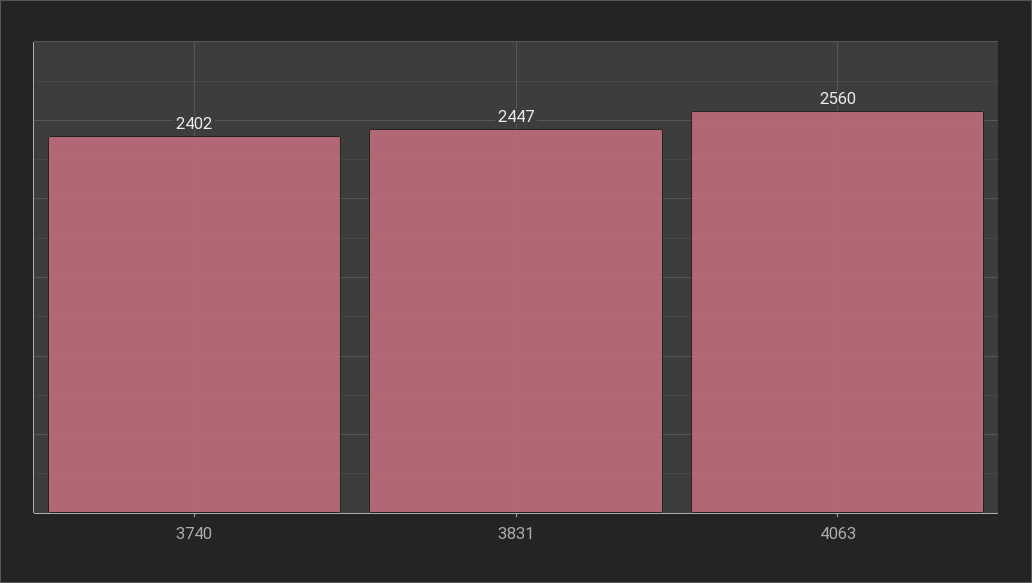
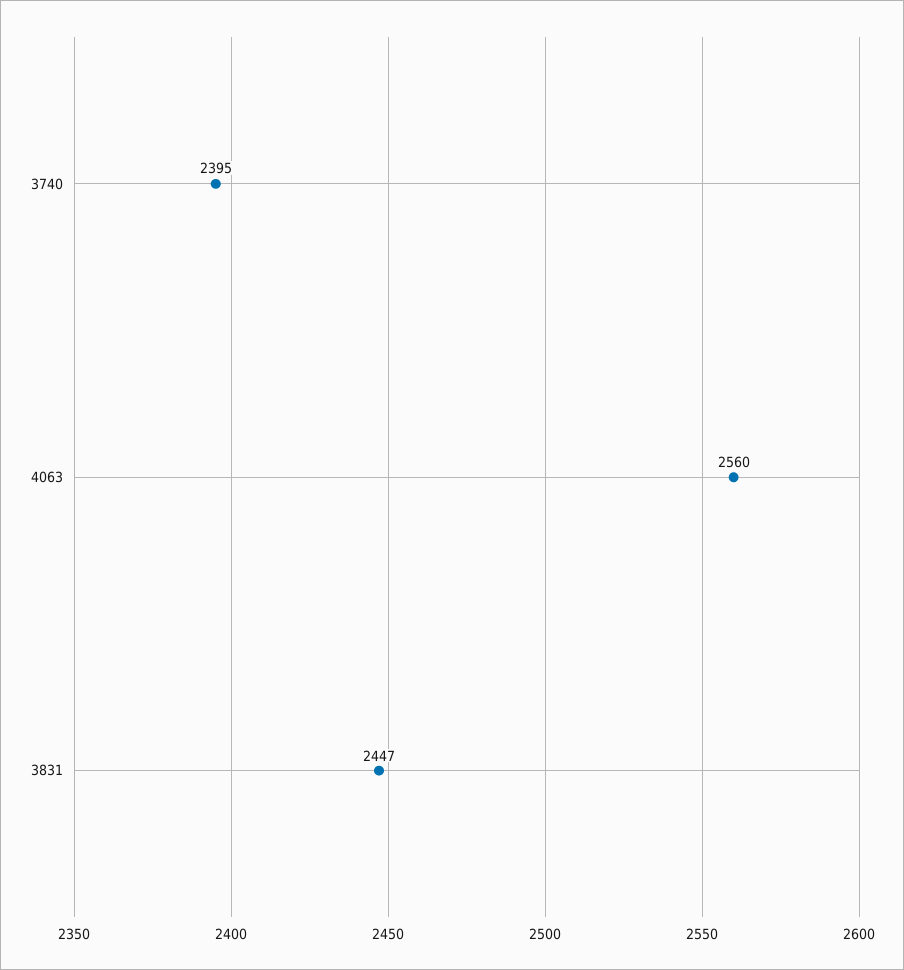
  {
-   "3740": 2402,
+   "3740": 2395,
    "3831": 2447,
    "4063": 2560
  }

